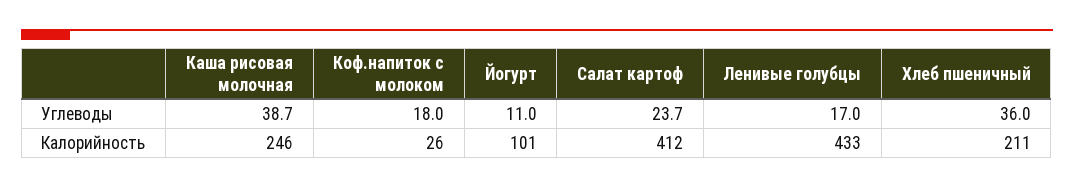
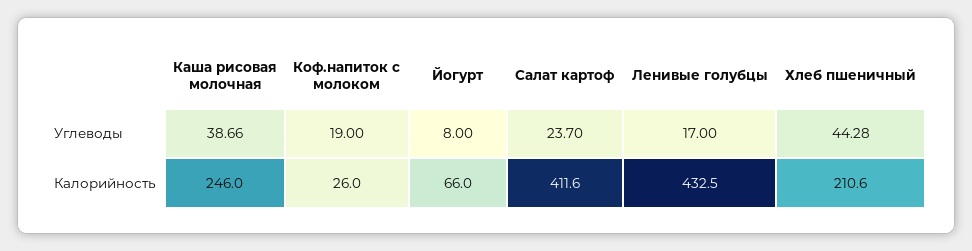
  {
    "Каша рисовая молочная": {
      "Углеводы": 38.66,
      "Калорийность": 246
    },
    "Коф.напиток с молоком": {
-     "Углеводы": 18,
+     "Углеводы": 19,
      "Калорийность": 26
    },
    "Йогурт": {
-     "Углеводы": 11,
+     "Углеводы": 8,
-     "Калорийность": 101
+     "Калорийность": 66
    },
    "Салат картоф": {
      "Углеводы": 23.7,
      "Калорийность": 411.6
    },
    "Ленивые голубцы": {
      "Углеводы": 17,
      "Калорийность": 432.5
    },
    "Хлеб пшеничный": {
-     "Углеводы": 36,
+     "Углеводы": 44.28,
      "Калорийность": 210.6
    }
  }

